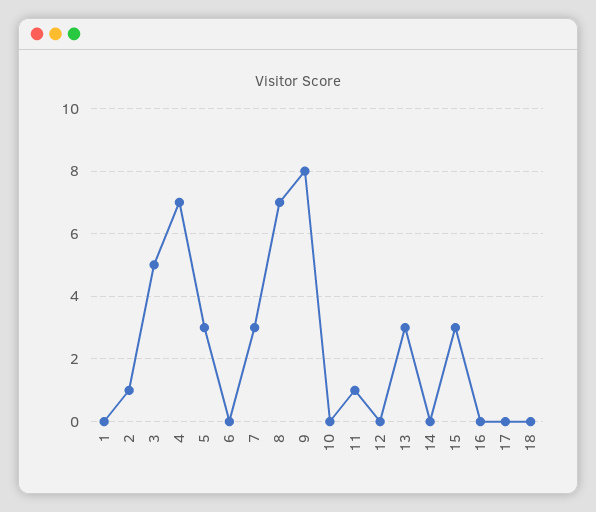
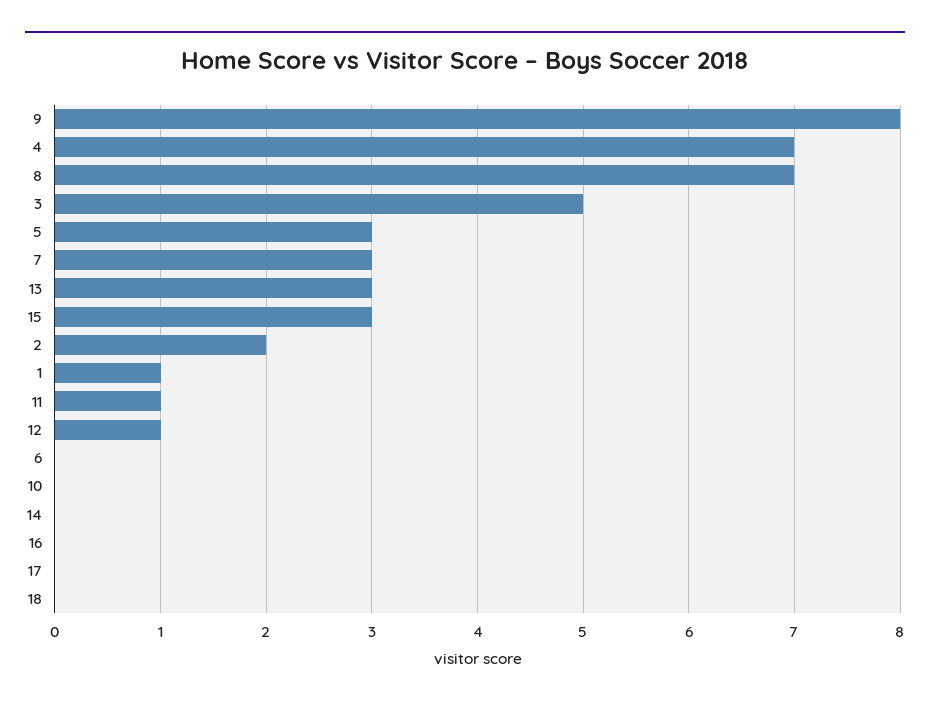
  {
-   "1": 0,
+   "1": 1,
-   "2": 1,
+   "2": 2,
    "3": 5,
    "4": 7,
    "5": 3,
    "6": 0,
    "7": 3,
    "8": 7,
    "9": 8,
    "10": 0,
    "11": 1,
-   "12": 0,
+   "12": 1,
    "13": 3,
    "14": 0,
    "15": 3,
    "16": 0,
    "17": 0,
    "18": 0
  }

